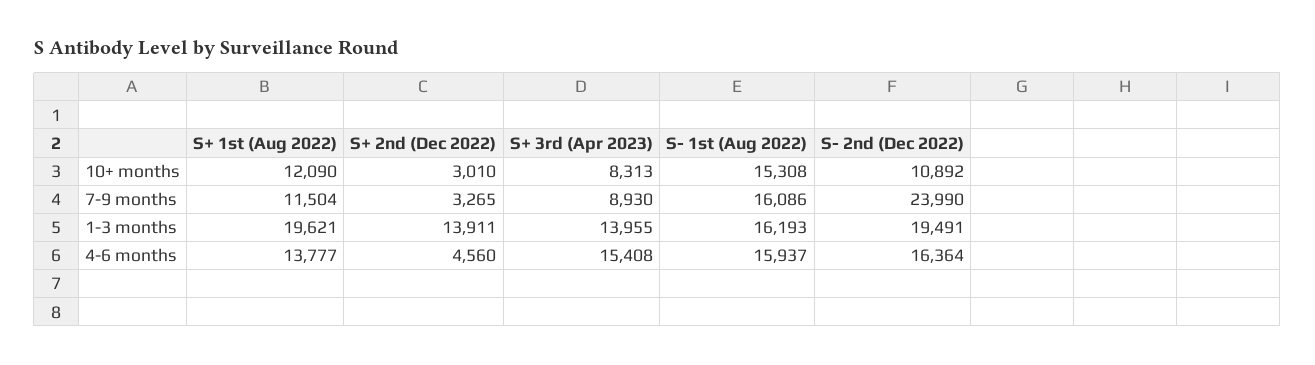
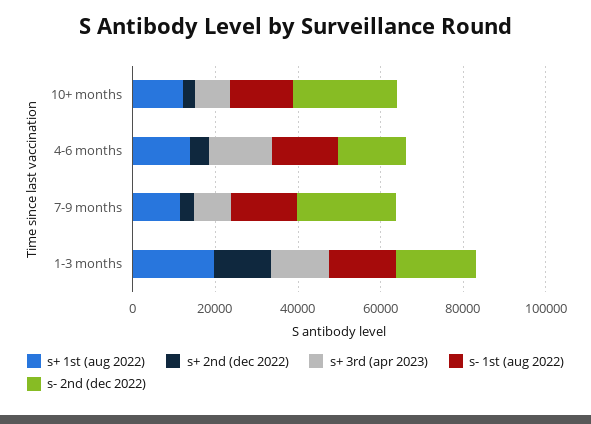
  {
    "S+ 1st (Aug 2022)": {
      "10+ months": 12090,
      "7-9 months": 11504,
      "1-3 months": 19621,
      "4-6 months": 13777
    },
    "S+ 2nd (Dec 2022)": {
      "10+ months": 3010,
      "7-9 months": 3265,
      "1-3 months": 13911,
      "4-6 months": 4560
    },
    "S+ 3rd (Apr 2023)": {
      "10+ months": 8313,
      "7-9 months": 8930,
      "1-3 months": 13955,
      "4-6 months": 15408
    },
    "S- 1st (Aug 2022)": {
      "10+ months": 15308,
      "7-9 months": 16086,
      "1-3 months": 16193,
      "4-6 months": 15937
    },
    "S- 2nd (Dec 2022)": {
-     "10+ months": 10892,
+     "10+ months": 25000,
      "7-9 months": 23990,
      "1-3 months": 19491,
      "4-6 months": 16364
    }
  }

